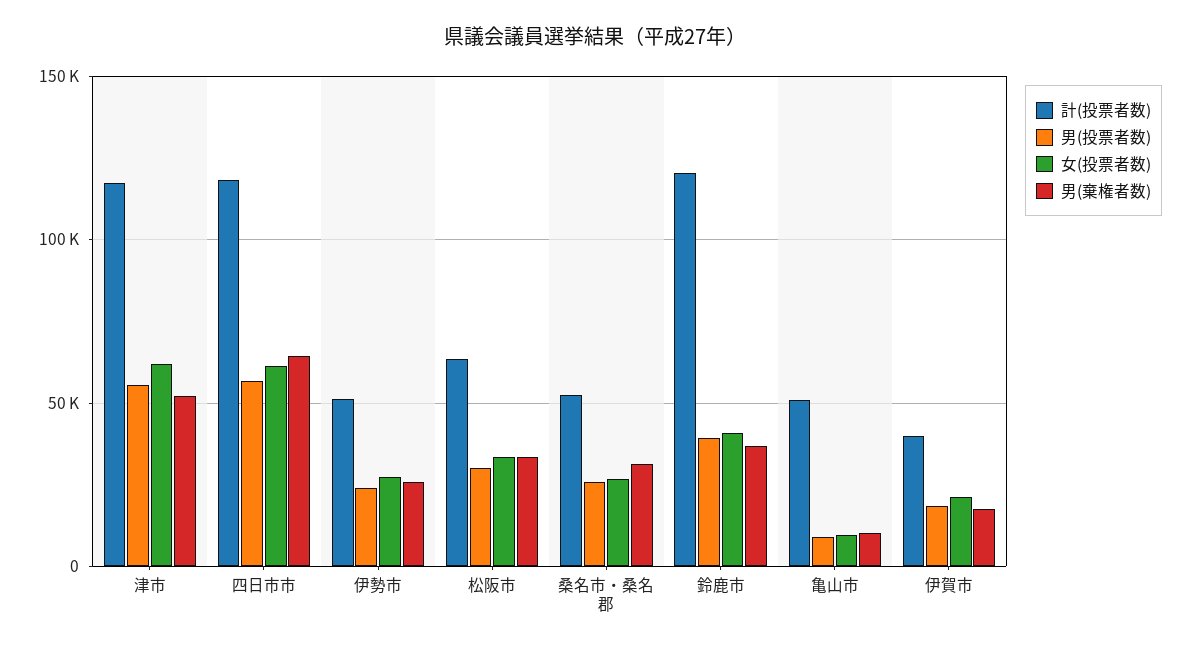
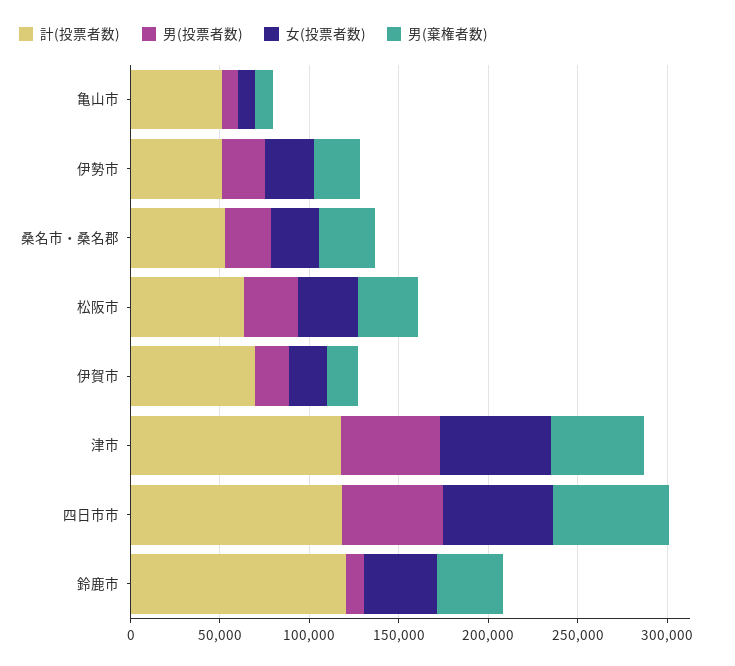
  {
    "計(投票者数)": {
      "津市": 115000,
      "四日市市": 120000,
      "伊勢市": 50000,
      "松阪市": 65000,
      "桑名市・桑名郡": 55000,
      "鈴鹿市": 120000,
      "亀山市": 50000,
-     "伊賀市": 40000
+     "伊賀市": 70000
    },
    "男(投票者数)": {
      "津市": 55000,
      "四日市市": 55000,
      "伊勢市": 25000,
      "松阪市": 30000,
      "桑名市・桑名郡": 25000,
-     "鈴鹿市": 40000,
+     "鈴鹿市": 10000,
      "亀山市": 10000,
      "伊賀市": 20000
    },
    "女(投票者数)": {
      "津市": 60000,
      "四日市市": 60000,
      "伊勢市": 25000,
      "松阪市": 35000,
      "桑名市・桑名郡": 25000,
      "鈴鹿市": 40000,
      "亀山市": 10000,
      "伊賀市": 20000
    },
    "男(棄権者数)": {
      "津市": 50000,
      "四日市市": 65000,
      "伊勢市": 25000,
      "松阪市": 35000,
      "桑名市・桑名郡": 30000,
      "鈴鹿市": 35000,
      "亀山市": 10000,
      "伊賀市": 15000
    }
  }

